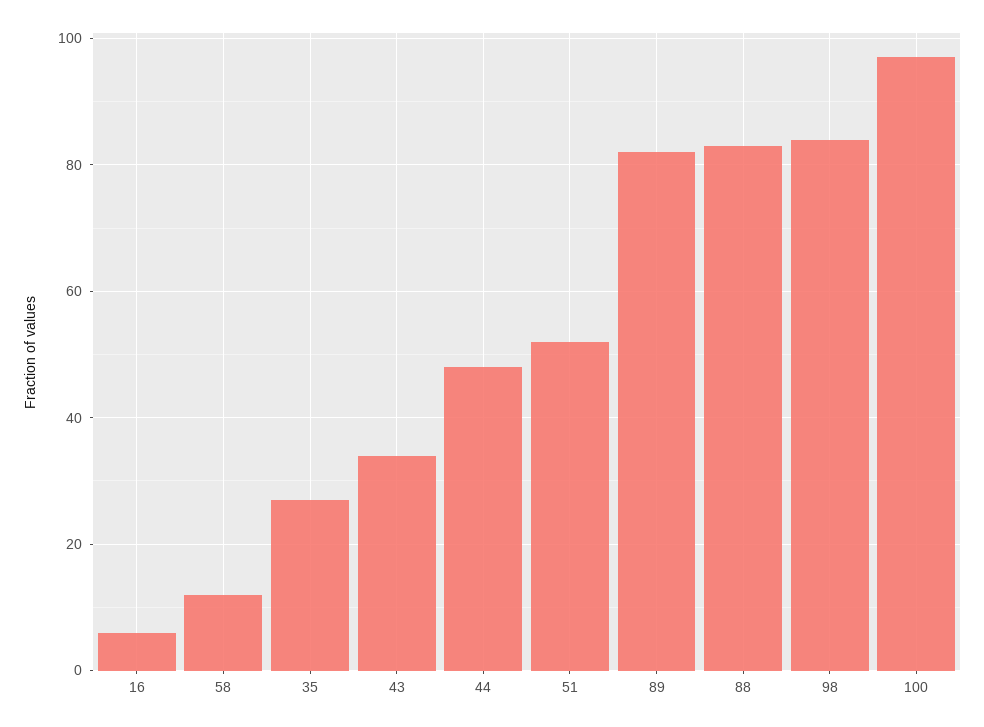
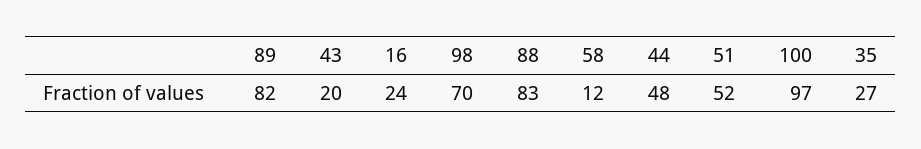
  {
-   "16": 5,
+   "16": 24,
    "58": 12,
    "35": 27,
-   "43": 35,
+   "43": 20,
    "44": 48,
    "51": 52,
    "89": 82,
    "88": 83,
-   "98": 85,
+   "98": 70,
    "100": 97
  }

